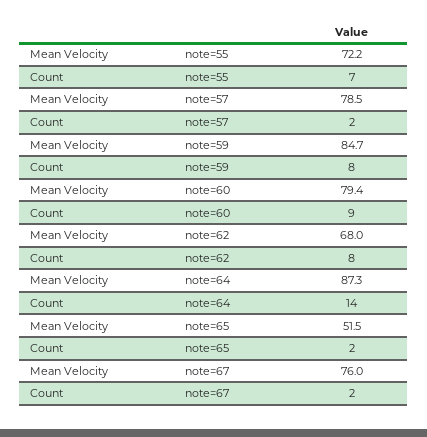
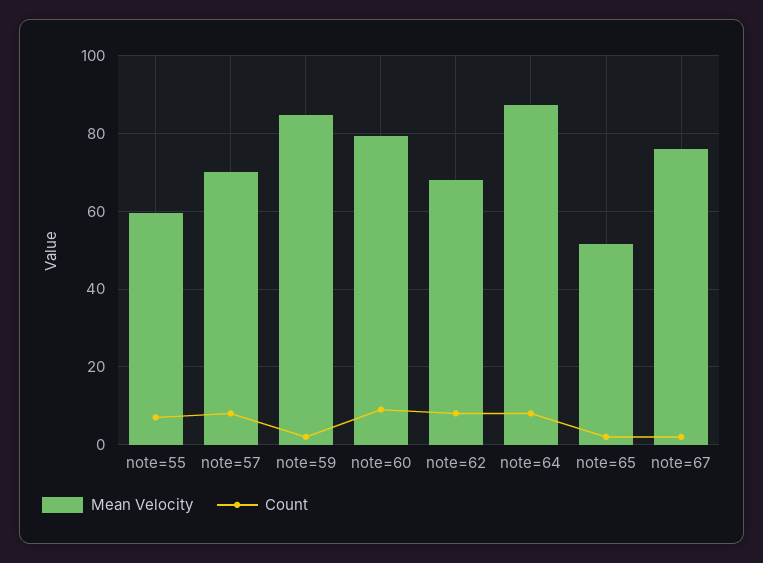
  {
    "Mean Velocity": {
-     "note=55": 72.2,
+     "note=55": 60,
-     "note=57": 78.5,
+     "note=57": 70,
      "note=59": 84.7,
      "note=60": 79.4,
      "note=62": 68,
      "note=64": 87.3,
      "note=65": 51.5,
      "note=67": 76
    },
    "Count": {
      "note=55": 7,
-     "note=57": 2,
+     "note=57": 8,
-     "note=59": 8,
+     "note=59": 2,
      "note=60": 9,
      "note=62": 8,
-     "note=64": 14,
+     "note=64": 8,
      "note=65": 2,
      "note=67": 2
    }
  }

